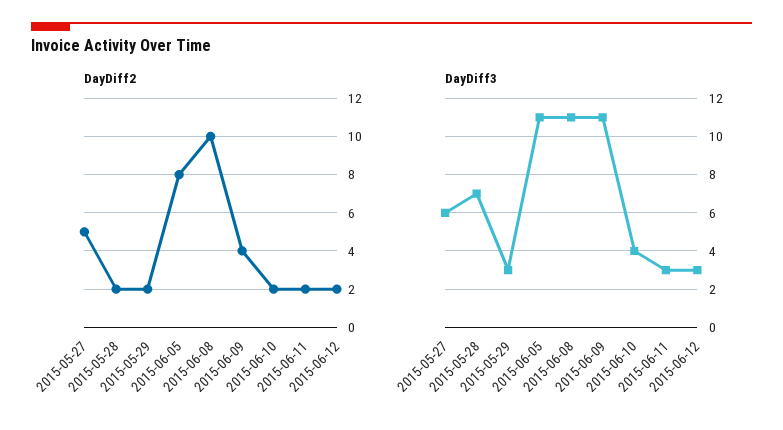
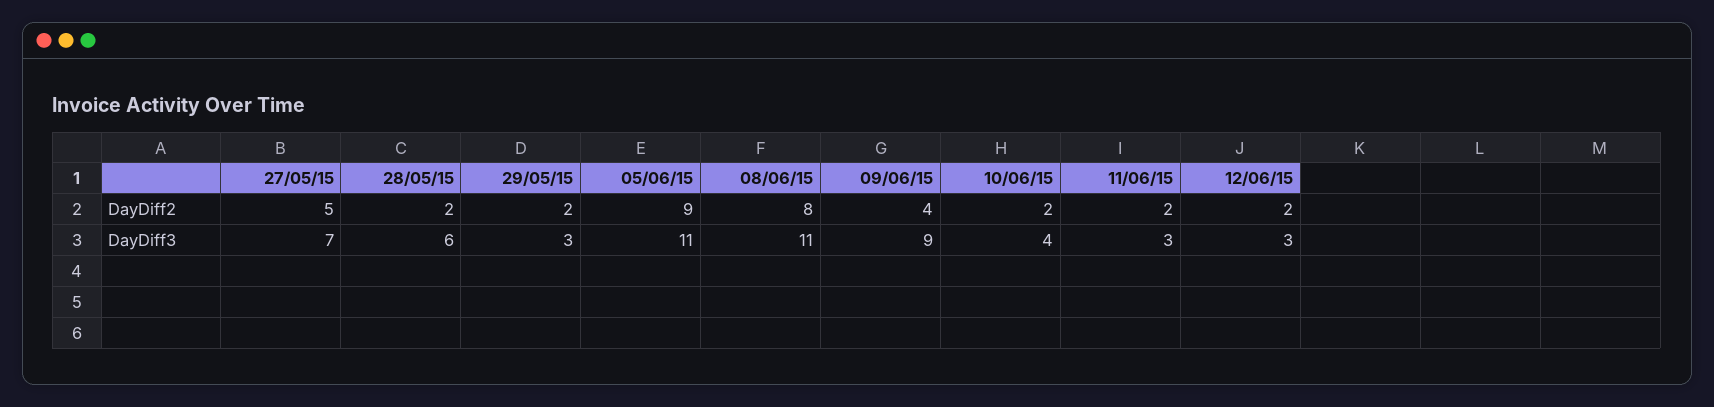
  {
    "DayDiff2": {
      "2015-05-27": 5,
      "2015-05-28": 2,
      "2015-05-29": 2,
-     "2015-06-05": 8,
+     "2015-06-05": 9,
-     "2015-06-08": 10,
+     "2015-06-08": 8,
      "2015-06-09": 4,
      "2015-06-10": 2,
      "2015-06-11": 2,
      "2015-06-12": 2
    },
    "DayDiff3": {
-     "2015-05-27": 6,
+     "2015-05-27": 7,
-     "2015-05-28": 7,
+     "2015-05-28": 6,
      "2015-05-29": 3,
      "2015-06-05": 11,
      "2015-06-08": 11,
-     "2015-06-09": 11,
+     "2015-06-09": 9,
      "2015-06-10": 4,
      "2015-06-11": 3,
      "2015-06-12": 3
    }
  }

